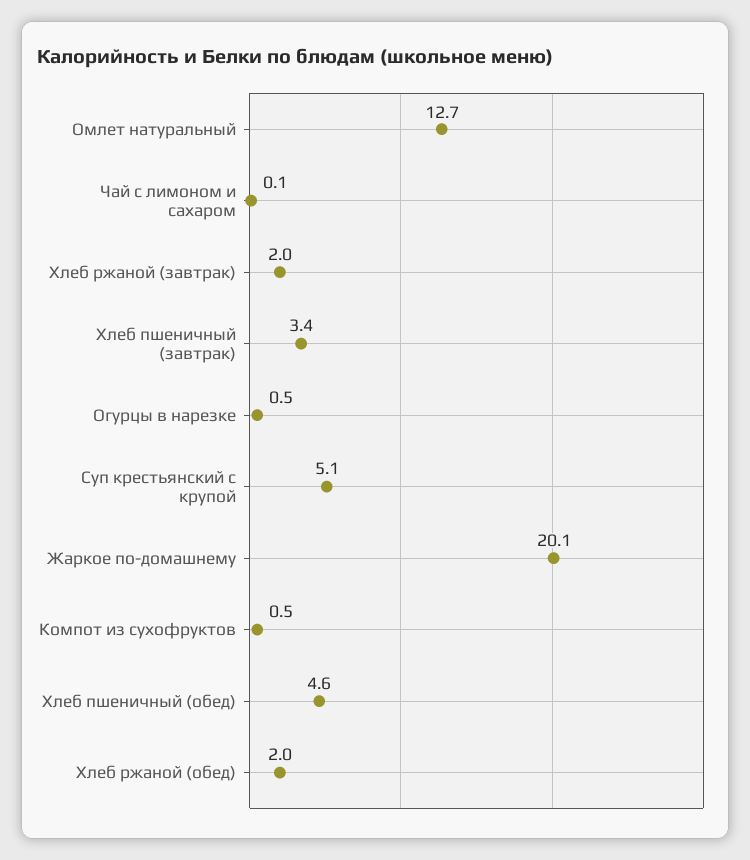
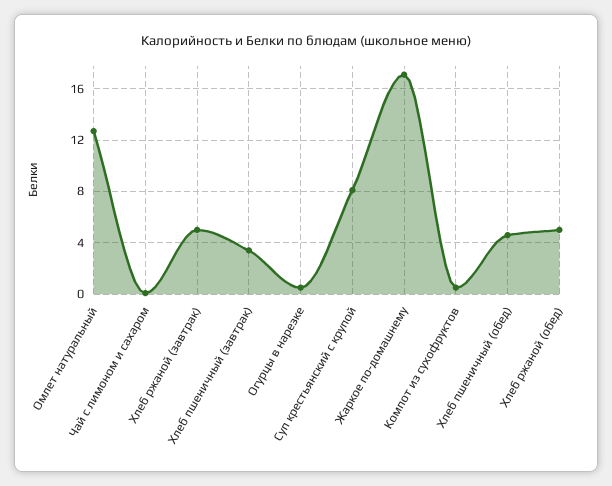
  {
    "Омлет натуральный": 12.7,
    "Чай с лимоном и сахаром": 0.1,
-   "Хлеб ржаной (завтрак)": 2,
+   "Хлеб ржаной (завтрак)": 5,
    "Хлеб пшеничный (завтрак)": 3.4,
    "Огурцы в нарезке": 0.5,
-   "Суп крестьянский с крупой": 5.1,
+   "Суп крестьянский с крупой": 8,
-   "Жаркое по-домашнему": 20.1,
+   "Жаркое по-домашнему": 17,
    "Компот из сухофруктов": 0.5,
    "Хлеб пшеничный (обед)": 4.6,
-   "Хлеб ржаной (обед)": 2
+   "Хлеб ржаной (обед)": 5
  }

